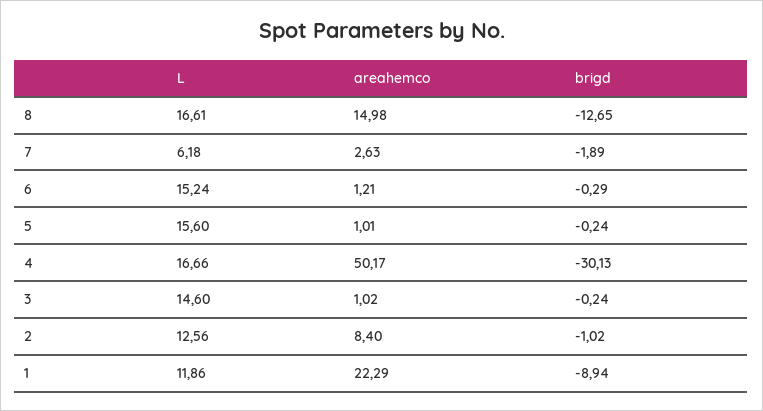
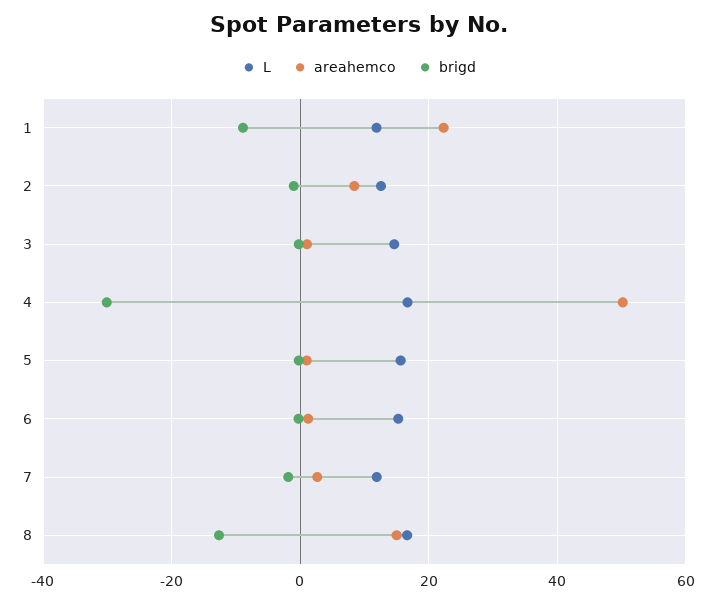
  {
    "L": {
      "8": 16.61,
-     "7": 6.18,
+     "7": 12,
      "6": 15.24,
      "5": 15.6,
      "4": 16.66,
      "3": 14.6,
      "2": 12.56,
      "1": 11.86
    },
    "areahemco": {
      "8": 14.98,
      "7": 2.63,
      "6": 1.21,
      "5": 1.01,
      "4": 50.17,
      "3": 1.02,
      "2": 8.4,
      "1": 22.29
    },
    "brigd": {
      "8": -12.65,
      "7": -1.89,
      "6": -0.29,
      "5": -0.24,
      "4": -30.13,
      "3": -0.24,
      "2": -1.02,
      "1": -8.94
    }
  }

